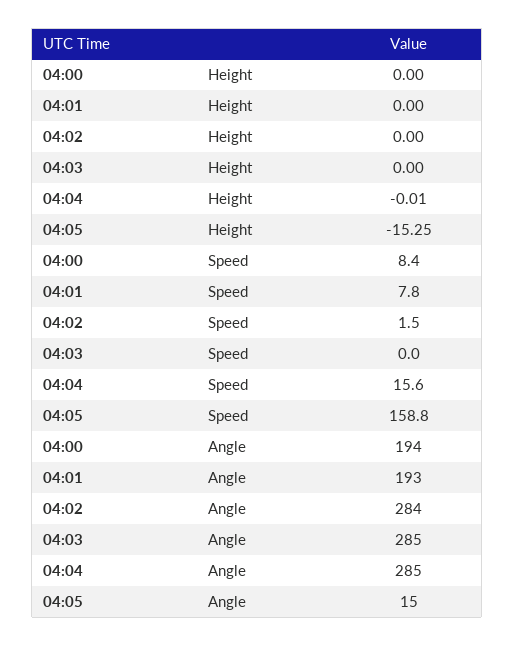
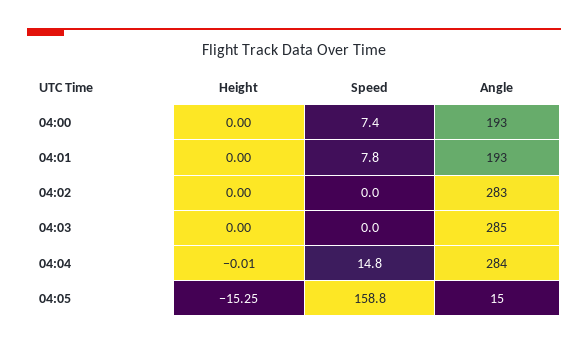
  {
    "04:00": {
      "Height": 0,
-     "Speed": 8.4,
+     "Speed": 7.4,
-     "Angle": 194
+     "Angle": 193
    },
    "04:01": {
      "Height": 0,
      "Speed": 7.8,
      "Angle": 193
    },
    "04:02": {
      "Height": 0,
-     "Speed": 1.5,
+     "Speed": 0,
-     "Angle": 284
+     "Angle": 283
    },
    "04:03": {
      "Height": 0,
      "Speed": 0,
      "Angle": 285
    },
    "04:04": {
      "Height": -0.01,
-     "Speed": 15.6,
+     "Speed": 14.8,
-     "Angle": 285
+     "Angle": 284
    },
    "04:05": {
      "Height": -15.25,
      "Speed": 158.8,
      "Angle": 15
    }
  }

